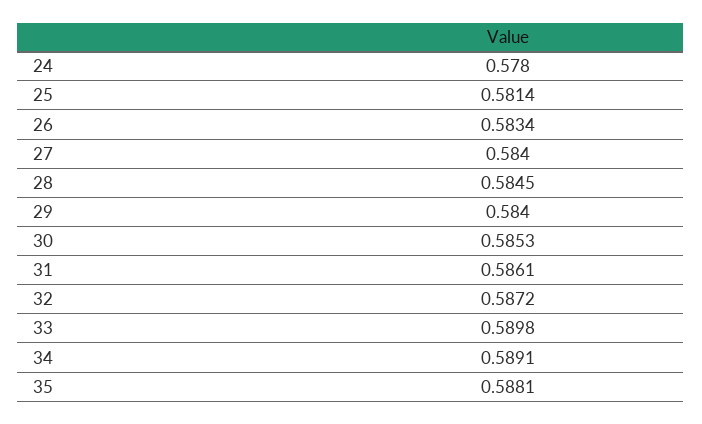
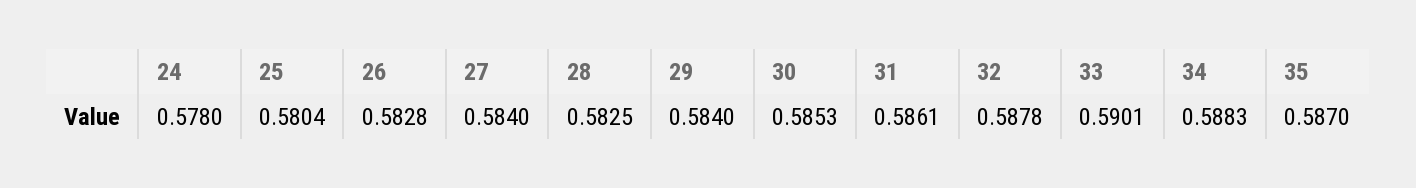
  {
    "24": 0.578,
-   "25": 0.5814,
+   "25": 0.5804,
-   "26": 0.5834,
+   "26": 0.5828,
    "27": 0.584,
-   "28": 0.5845,
+   "28": 0.5825,
    "29": 0.584,
    "30": 0.5853,
    "31": 0.5861,
-   "32": 0.5872,
+   "32": 0.5878,
-   "33": 0.5898,
+   "33": 0.5901,
-   "34": 0.5891,
+   "34": 0.5883,
-   "35": 0.5881
+   "35": 0.587
  }

